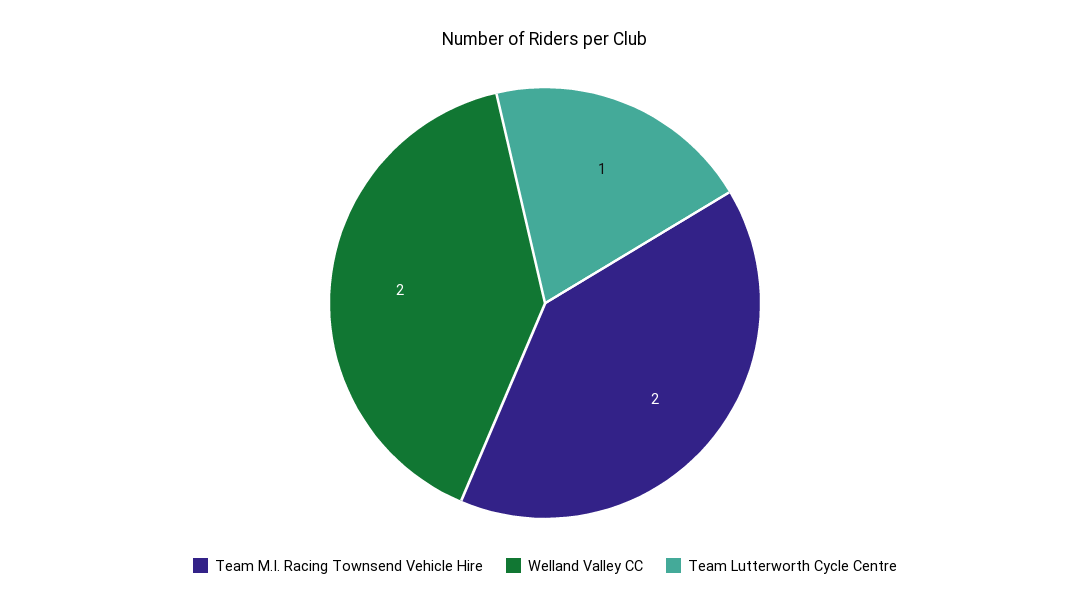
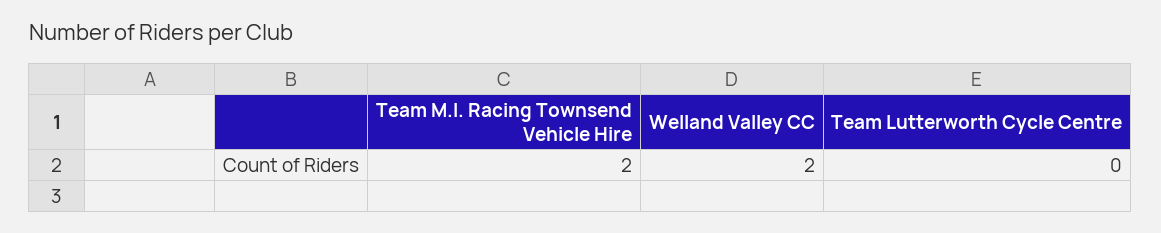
  {
    "Team M.I. Racing Townsend Vehicle Hire": 2,
    "Welland Valley CC": 2,
-   "Team Lutterworth Cycle Centre": 1
+   "Team Lutterworth Cycle Centre": 0
  }

